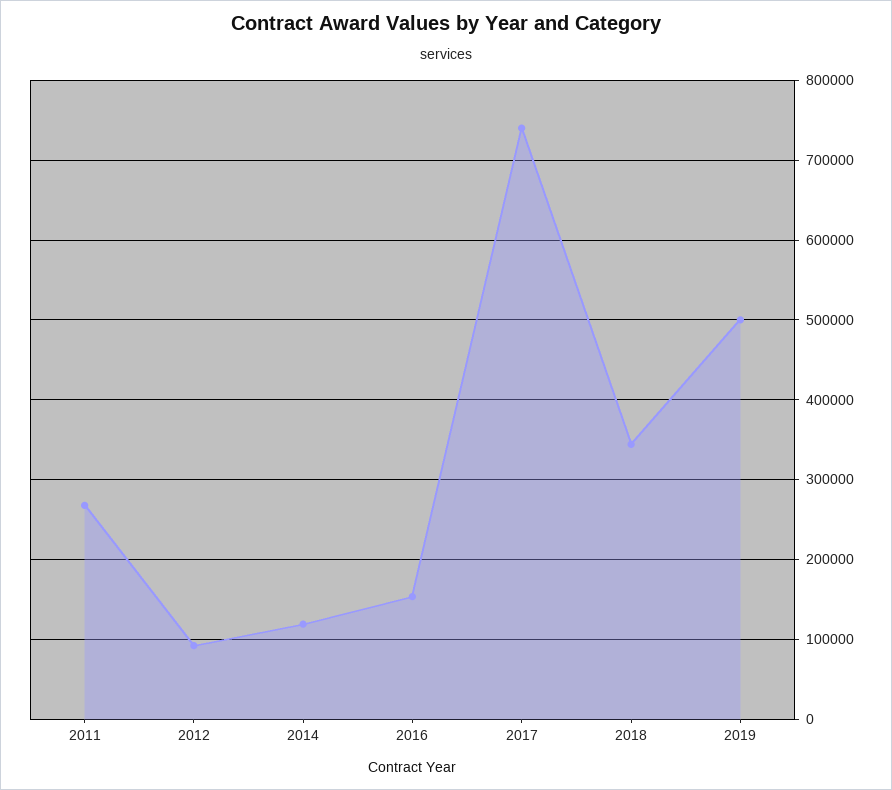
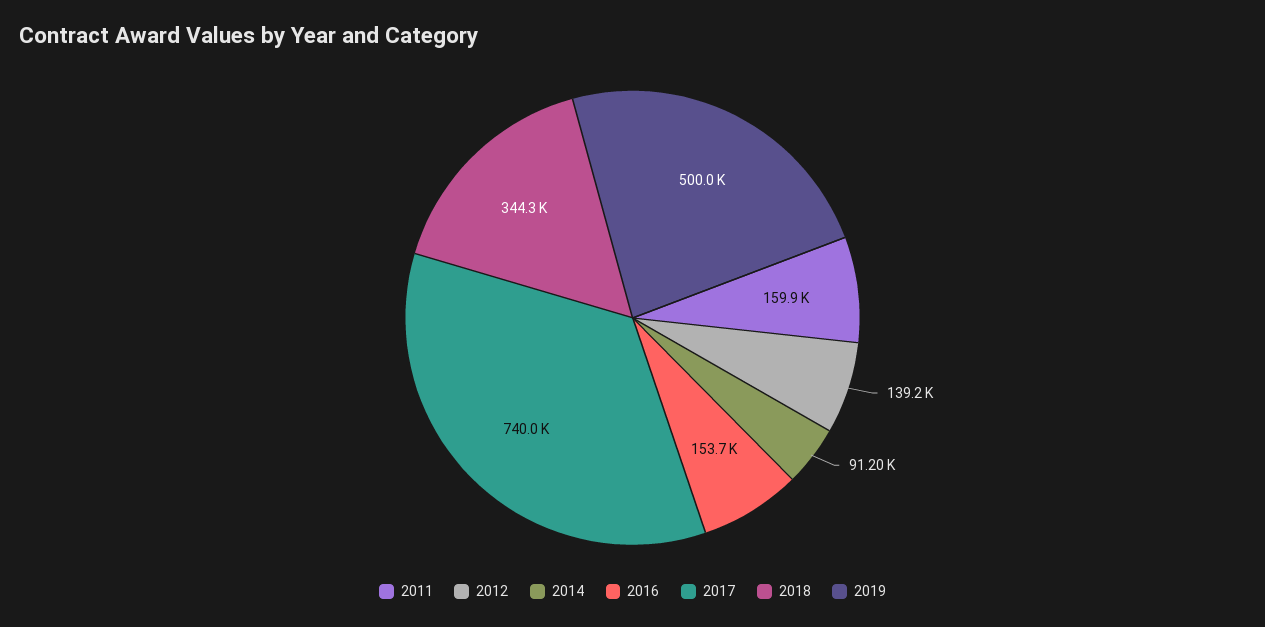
  {
-   "2011": 270000,
+   "2011": 159900,
-   "2012": 90000,
+   "2012": 139200,
-   "2014": 120000,
+   "2014": 91200,
    "2016": 153700,
    "2017": 740000,
    "2018": 344300,
    "2019": 500000
  }

